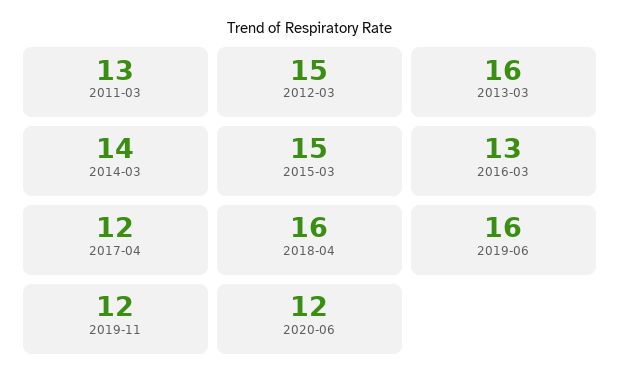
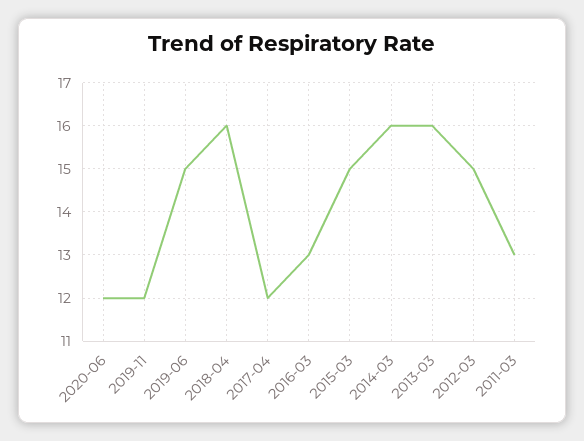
  {
    "2011-03": 13,
    "2012-03": 15,
    "2013-03": 16,
-   "2014-03": 14,
+   "2014-03": 16,
    "2015-03": 15,
    "2016-03": 13,
    "2017-04": 12,
    "2018-04": 16,
-   "2019-06": 16,
+   "2019-06": 15,
    "2019-11": 12,
    "2020-06": 12
  }

